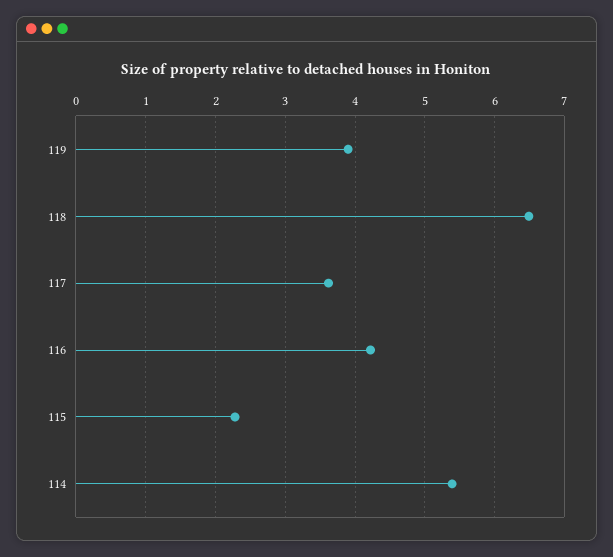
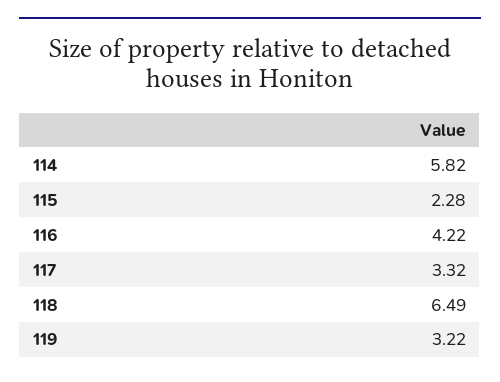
  {
-   "119": 3.9,
+   "119": 3.22,
    "118": 6.49,
-   "117": 3.6,
+   "117": 3.32,
    "116": 4.22,
    "115": 2.28,
-   "114": 5.4
+   "114": 5.82
  }

